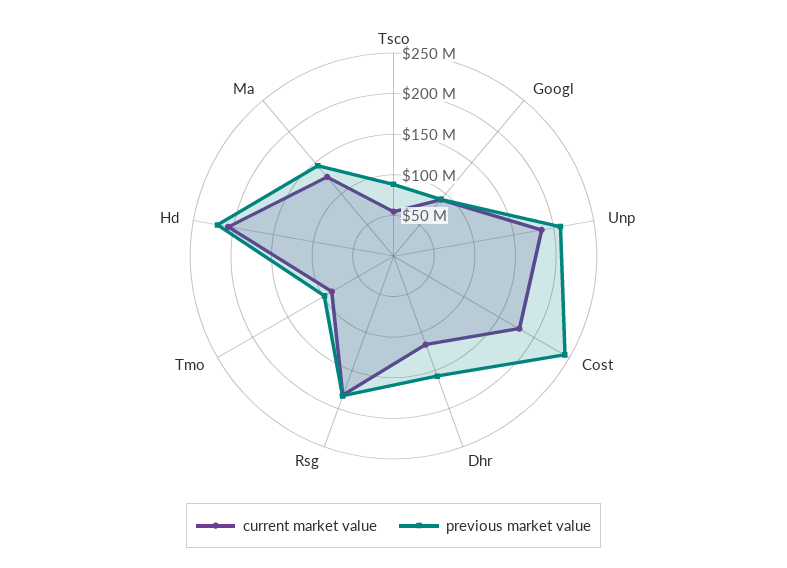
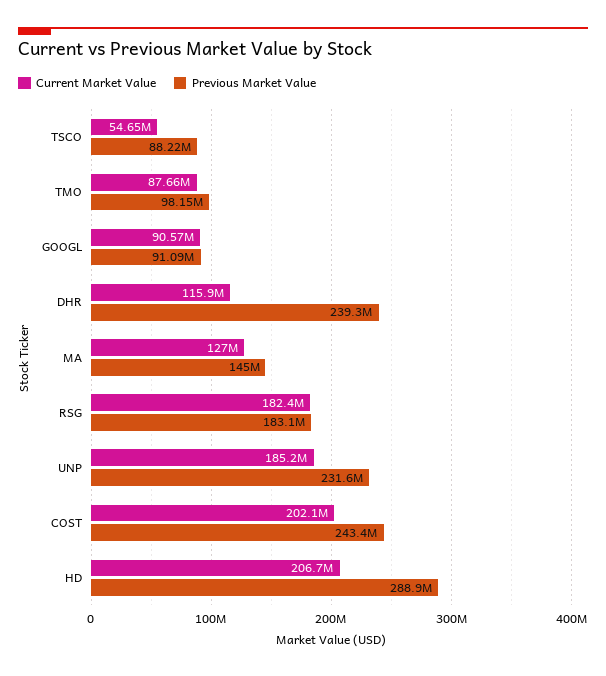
  {
    "current market value": {
      "Tsco": 54650000,
      "Googl": 90570000,
      "Unp": 185200000,
-     "Cost": 180000000,
+     "Cost": 202100000,
      "Dhr": 115900000,
      "Rsg": 182400000,
      "Tmo": 87660000,
      "Hd": 206700000,
      "Ma": 127000000
    },
    "previous market value": {
      "Tsco": 88220000,
      "Googl": 91090000,
-     "Unp": 210000000,
+     "Unp": 231600000,
      "Cost": 243400000,
-     "Dhr": 160000000,
+     "Dhr": 239300000,
      "Rsg": 183100000,
      "Tmo": 98150000,
-     "Hd": 220000000,
+     "Hd": 288900000,
      "Ma": 145000000
    }
  }

